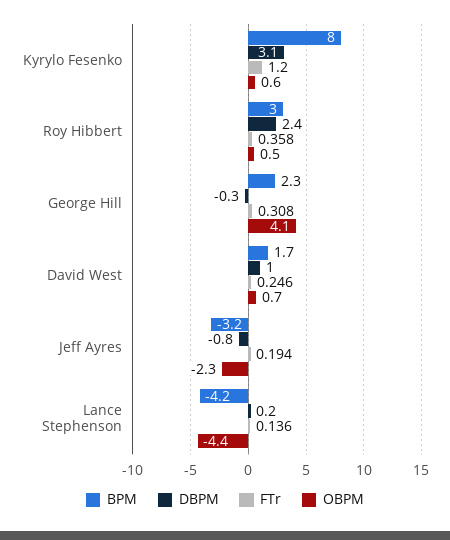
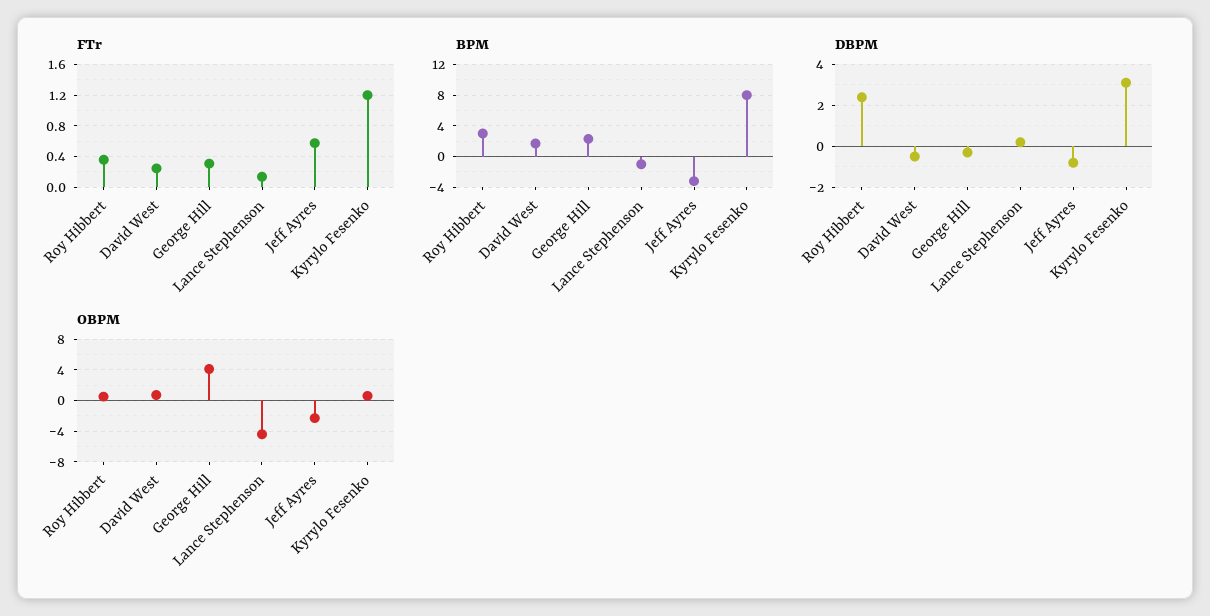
  {
    "BPM": {
      "Kyrylo Fesenko": 8,
      "Roy Hibbert": 3,
      "George Hill": 2.3,
      "David West": 1.7,
      "Jeff Ayres": -3.2,
-     "Lance Stephenson": -4.2
+     "Lance Stephenson": -1
    },
    "DBPM": {
      "Kyrylo Fesenko": 3.1,
      "Roy Hibbert": 2.4,
      "George Hill": -0.3,
-     "David West": 1,
+     "David West": -0.5,
      "Jeff Ayres": -0.8,
      "Lance Stephenson": 0.2
    },
    "FTr": {
      "Kyrylo Fesenko": 1.2,
      "Roy Hibbert": 0.358,
      "George Hill": 0.308,
      "David West": 0.246,
-     "Jeff Ayres": 0.194,
+     "Jeff Ayres": 0.6,
      "Lance Stephenson": 0.136
    },
    "OBPM": {
      "Kyrylo Fesenko": 0.6,
      "Roy Hibbert": 0.5,
      "George Hill": 4.1,
      "David West": 0.7,
      "Jeff Ayres": -2.3,
      "Lance Stephenson": -4.4
    }
  }

